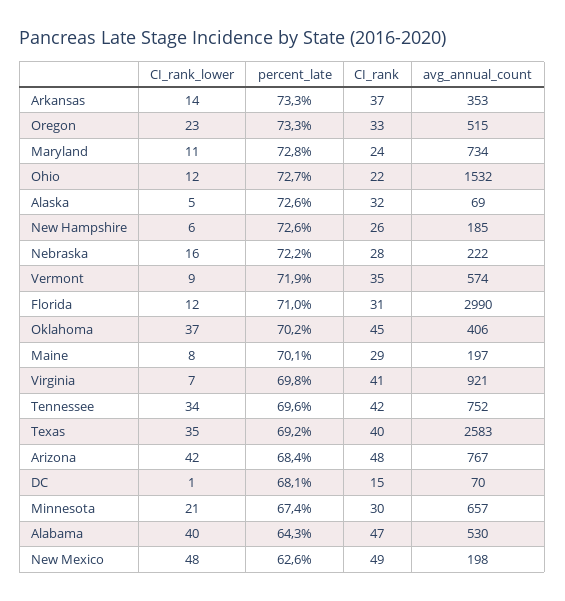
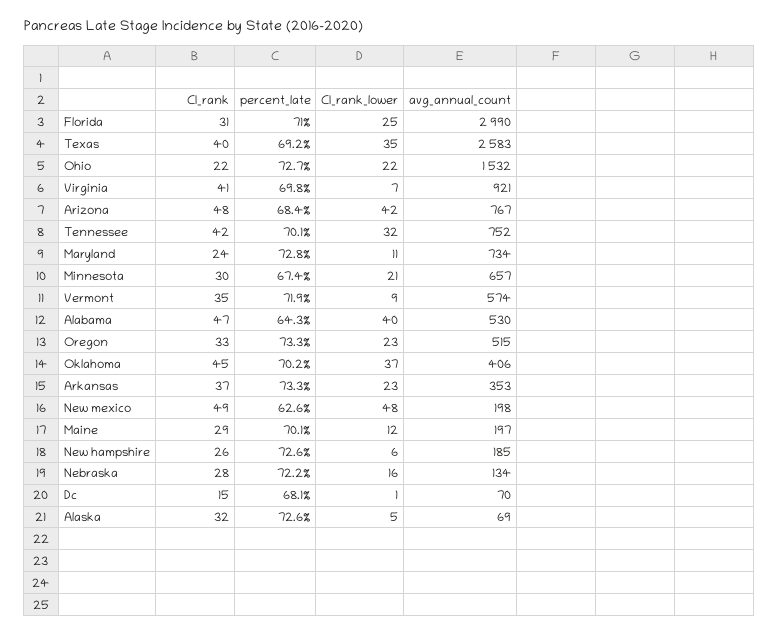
  {
    "CI_rank_lower": {
-     "Arkansas": 14,
+     "Arkansas": 23,
      "Oregon": 23,
      "Maryland": 11,
-     "Ohio": 12,
+     "Ohio": 22,
      "Alaska": 5,
      "New Hampshire": 6,
      "Nebraska": 16,
      "Vermont": 9,
-     "Florida": 12,
+     "Florida": 25,
      "Oklahoma": 37,
-     "Maine": 8,
+     "Maine": 12,
      "Virginia": 7,
-     "Tennessee": 34,
+     "Tennessee": 32,
      "Texas": 35,
      "Arizona": 42,
      "DC": 1,
      "Minnesota": 21,
      "Alabama": 40,
      "New Mexico": 48
    },
    "percent_late": {
      "Arkansas": 73.3,
      "Oregon": 73.3,
      "Maryland": 72.8,
      "Ohio": 72.7,
      "Alaska": 72.6,
      "New Hampshire": 72.6,
      "Nebraska": 72.2,
      "Vermont": 71.9,
      "Florida": 71,
      "Oklahoma": 70.2,
      "Maine": 70.1,
      "Virginia": 69.8,
-     "Tennessee": 69.6,
+     "Tennessee": 70.1,
      "Texas": 69.2,
      "Arizona": 68.4,
      "DC": 68.1,
      "Minnesota": 67.4,
      "Alabama": 64.3,
      "New Mexico": 62.6
    },
    "CI_rank": {
      "Arkansas": 37,
      "Oregon": 33,
      "Maryland": 24,
      "Ohio": 22,
      "Alaska": 32,
      "New Hampshire": 26,
      "Nebraska": 28,
      "Vermont": 35,
      "Florida": 31,
      "Oklahoma": 45,
      "Maine": 29,
      "Virginia": 41,
      "Tennessee": 42,
      "Texas": 40,
      "Arizona": 48,
      "DC": 15,
      "Minnesota": 30,
      "Alabama": 47,
      "New Mexico": 49
    },
    "avg_annual_count": {
      "Arkansas": 353,
      "Oregon": 515,
      "Maryland": 734,
      "Ohio": 1532,
      "Alaska": 69,
      "New Hampshire": 185,
-     "Nebraska": 222,
+     "Nebraska": 134,
      "Vermont": 574,
      "Florida": 2990,
      "Oklahoma": 406,
      "Maine": 197,
      "Virginia": 921,
      "Tennessee": 752,
      "Texas": 2583,
      "Arizona": 767,
      "DC": 70,
      "Minnesota": 657,
      "Alabama": 530,
      "New Mexico": 198
    }
  }

